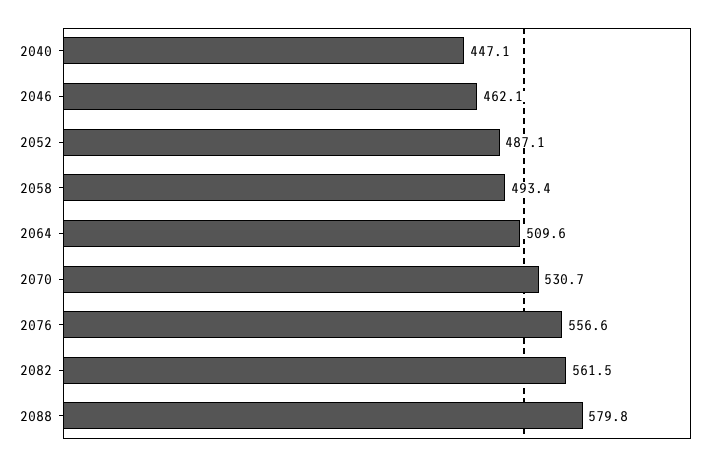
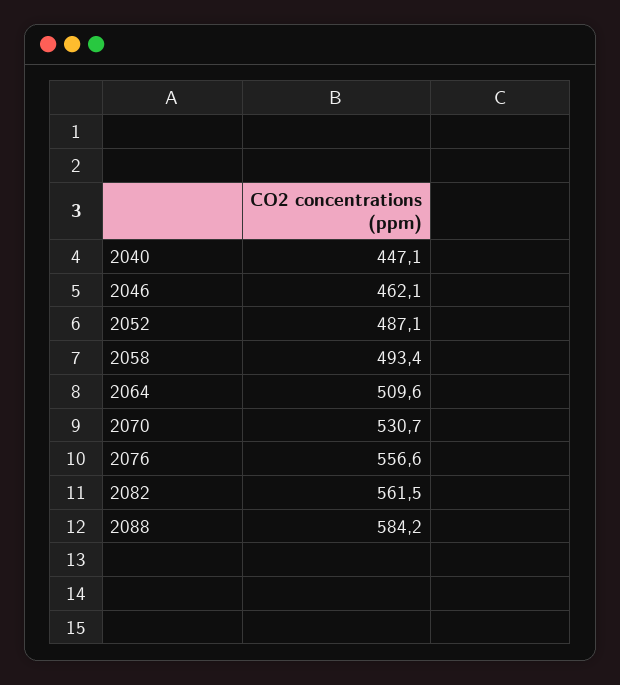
  {
    "2040": 447.1,
    "2046": 462.1,
    "2052": 487.1,
    "2058": 493.4,
    "2064": 509.6,
    "2070": 530.7,
    "2076": 556.6,
    "2082": 561.5,
-   "2088": 579.8
+   "2088": 584.2
  }

